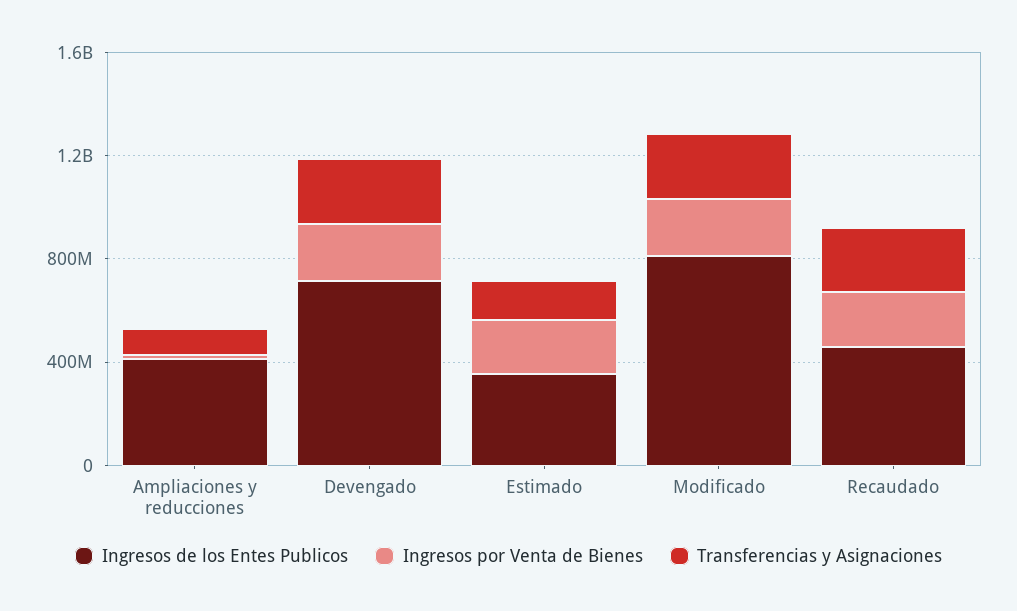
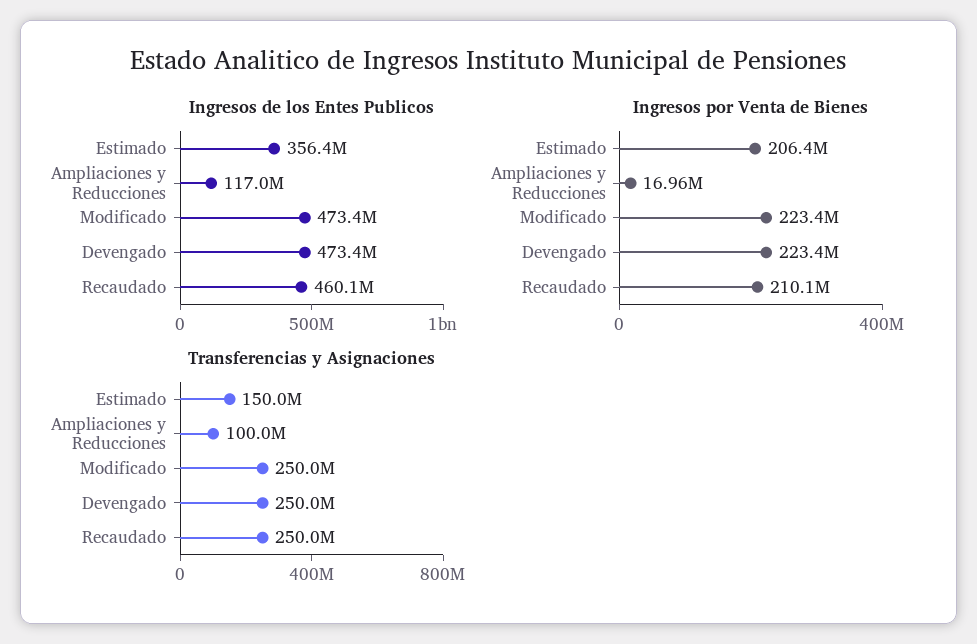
  {
    "Ingresos de los Entes Publicos": {
-     "Ampliaciones y reducciones": 400000000,
+     "Ampliaciones y reducciones": 117000000,
-     "Devengado": 700000000,
+     "Devengado": 473400000,
      "Estimado": 356400000,
-     "Modificado": 800000000,
+     "Modificado": 473400000,
      "Recaudado": 460100000
    },
    "Ingresos por Venta de Bienes": {
      "Ampliaciones y reducciones": 16960000,
      "Devengado": 223400000,
      "Estimado": 206400000,
      "Modificado": 223400000,
      "Recaudado": 210100000
    },
    "Transferencias y Asignaciones": {
      "Ampliaciones y reducciones": 100000000,
      "Devengado": 250000000,
      "Estimado": 150000000,
      "Modificado": 250000000,
      "Recaudado": 250000000
    }
  }

